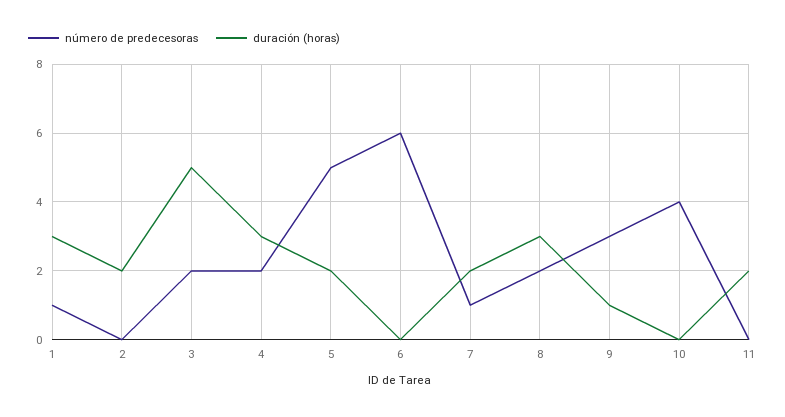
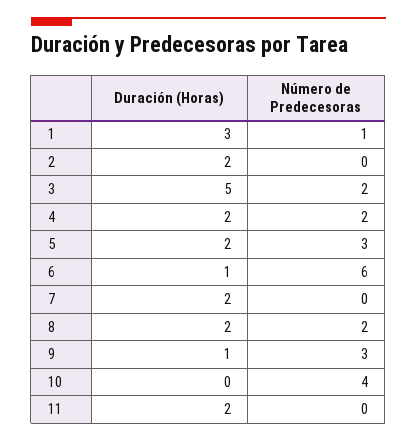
  {
    "número de predecesoras": {
      "1": 1,
      "2": 0,
      "3": 2,
      "4": 2,
-     "5": 5,
+     "5": 3,
      "6": 6,
-     "7": 1,
+     "7": 0,
      "8": 2,
      "9": 3,
      "10": 4,
      "11": 0
    },
    "duración (horas)": {
      "1": 3,
      "2": 2,
      "3": 5,
-     "4": 3,
+     "4": 2,
      "5": 2,
-     "6": 0,
+     "6": 1,
      "7": 2,
-     "8": 3,
+     "8": 2,
      "9": 1,
      "10": 0,
      "11": 2
    }
  }

